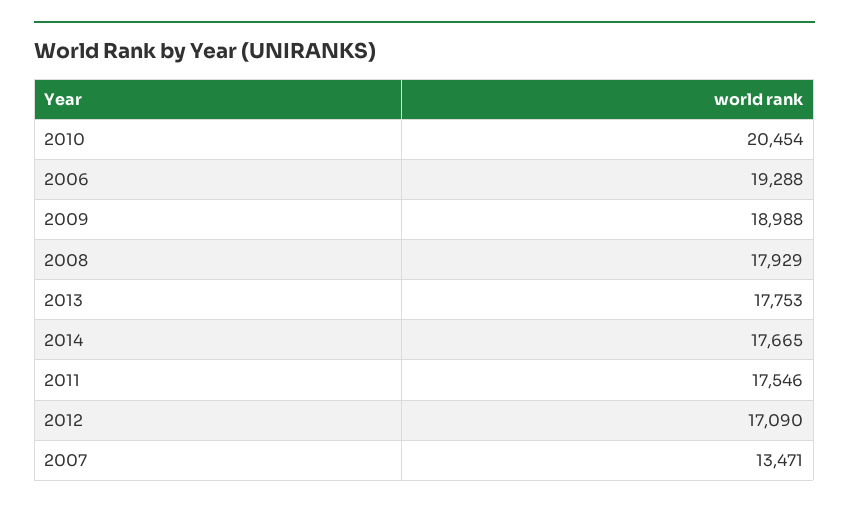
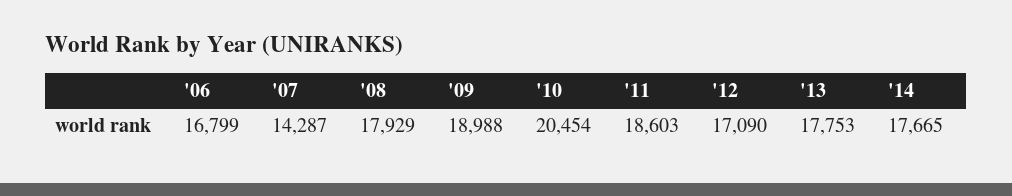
  {
    "2010": 20454,
-   "2006": 19288,
+   "2006": 16799,
    "2009": 18988,
    "2008": 17929,
    "2013": 17753,
    "2014": 17665,
-   "2011": 17546,
+   "2011": 18603,
    "2012": 17090,
-   "2007": 13471
+   "2007": 14287
  }

